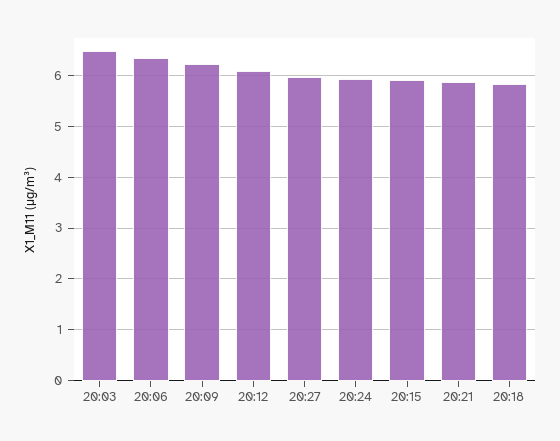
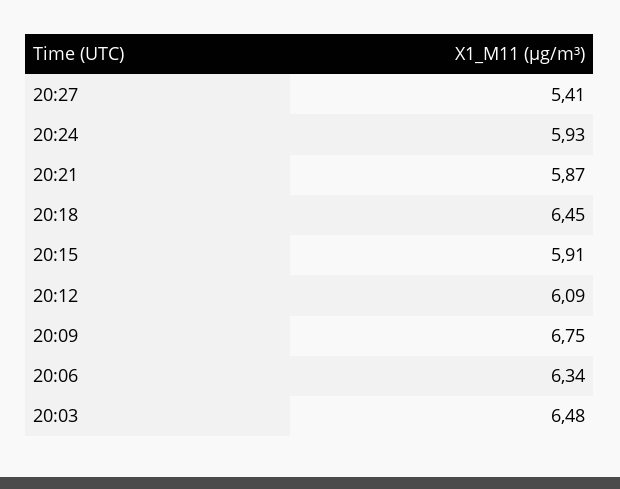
  {
    "20:03": 6.48,
    "20:06": 6.34,
-   "20:09": 6.2,
+   "20:09": 6.75,
    "20:12": 6.09,
-   "20:27": 6,
+   "20:27": 5.41,
    "20:24": 5.93,
    "20:15": 5.91,
    "20:21": 5.87,
-   "20:18": 5.8
+   "20:18": 6.45
  }

